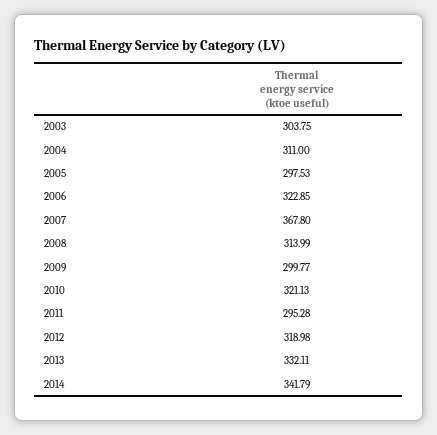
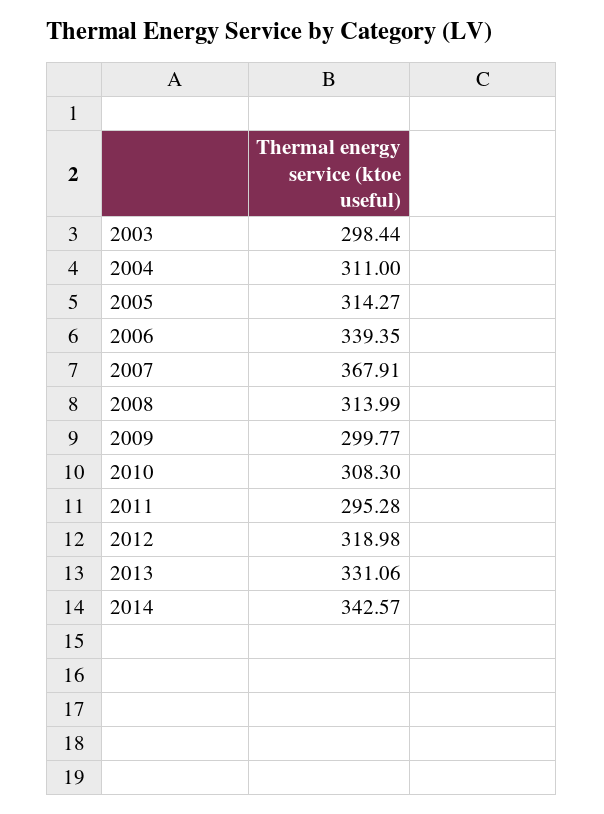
  {
-   "2003": 303.75,
+   "2003": 298.44,
    "2004": 311,
-   "2005": 297.53,
+   "2005": 314.27,
-   "2006": 322.85,
+   "2006": 339.35,
-   "2007": 367.8,
+   "2007": 367.91,
    "2008": 313.99,
    "2009": 299.77,
-   "2010": 321.13,
+   "2010": 308.3,
    "2011": 295.28,
    "2012": 318.98,
-   "2013": 332.11,
+   "2013": 331.06,
-   "2014": 341.79
+   "2014": 342.57
  }

